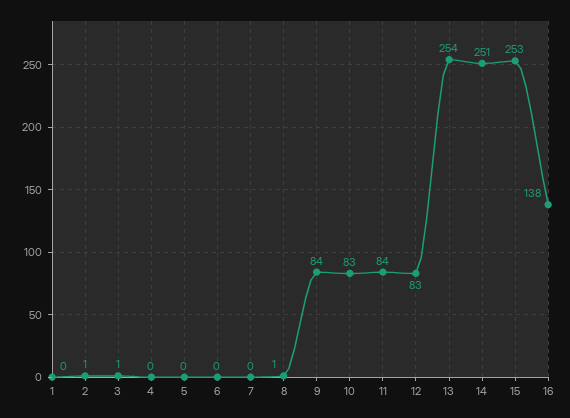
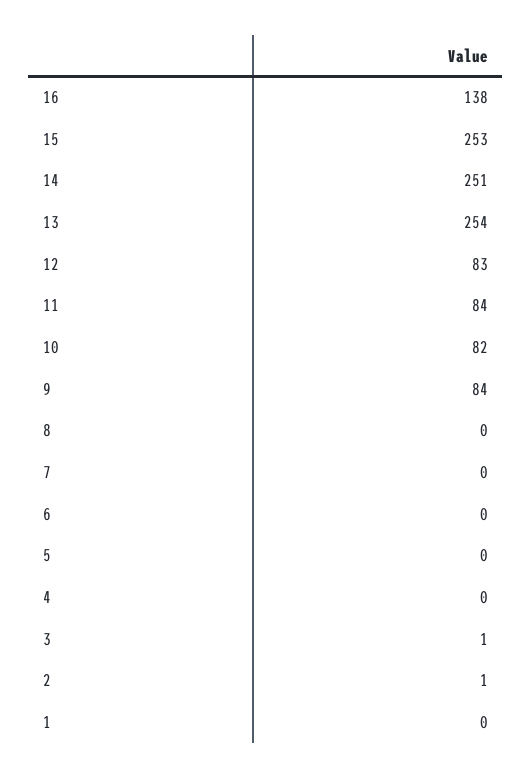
  {
    "1": 0,
    "2": 1,
    "3": 1,
    "4": 0,
    "5": 0,
    "6": 0,
    "7": 0,
-   "8": 1,
+   "8": 0,
    "9": 84,
-   "10": 83,
+   "10": 82,
    "11": 84,
    "12": 83,
    "13": 254,
    "14": 251,
    "15": 253,
    "16": 138
  }

